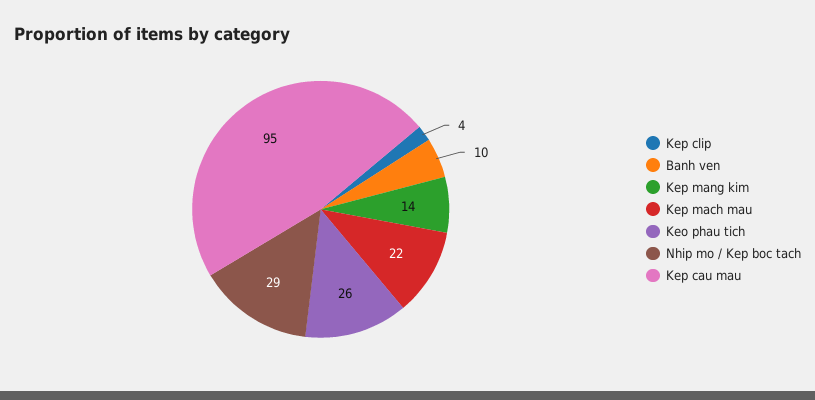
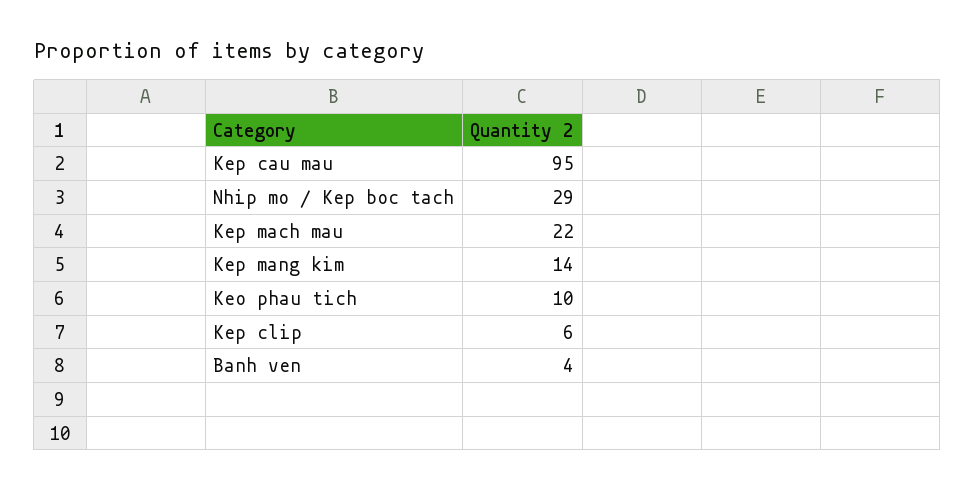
  {
-   "Kep clip": 4,
+   "Kep clip": 6,
-   "Banh ven": 10,
+   "Banh ven": 4,
    "Kep mang kim": 14,
    "Kep mach mau": 22,
-   "Keo phau tich": 26,
+   "Keo phau tich": 10,
    "Nhip mo / Kep boc tach": 29,
    "Kep cau mau": 95
  }

